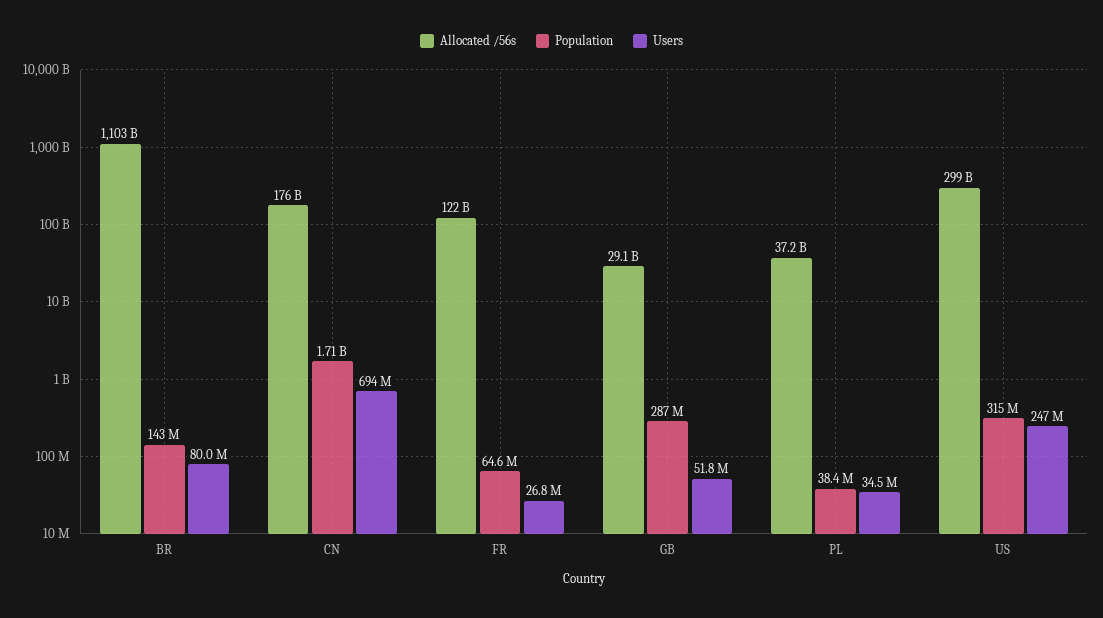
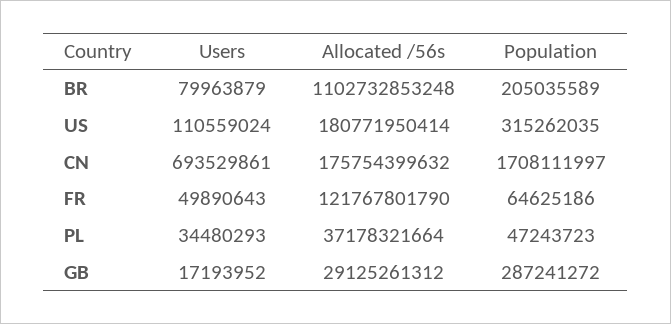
  {
    "Allocated /56s": {
      "BR": 1102732853248,
      "CN": 175754399632,
      "FR": 121767801790,
      "GB": 29125261312,
      "PL": 37178321664,
-     "US": 299000000000
+     "US": 180771950414
    },
    "Population": {
-     "BR": 143000000,
+     "BR": 205035589,
      "CN": 1708111997,
      "FR": 64625186,
      "GB": 287241272,
-     "PL": 38400000,
+     "PL": 47243723,
      "US": 315262035
    },
    "Users": {
      "BR": 79963879,
      "CN": 693529861,
-     "FR": 26800000,
+     "FR": 49890643,
-     "GB": 51800000,
+     "GB": 17193952,
      "PL": 34480293,
-     "US": 247000000
+     "US": 110559024
    }
  }

